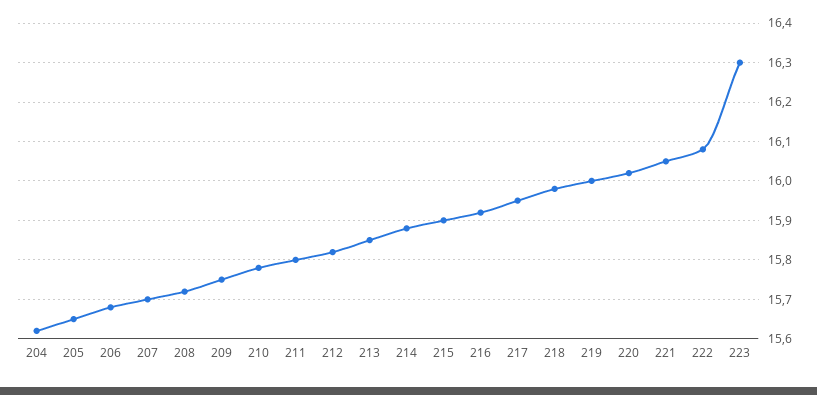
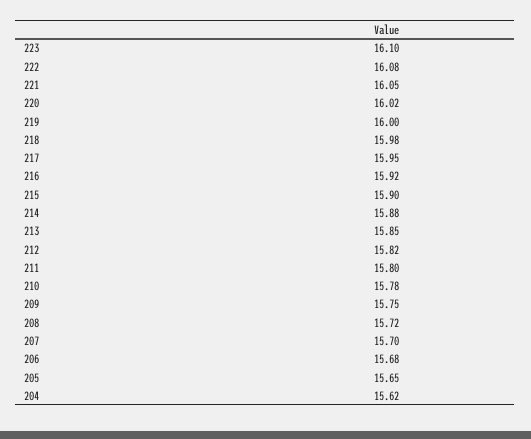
  {
    "204": 15.62,
    "205": 15.65,
    "206": 15.68,
    "207": 15.7,
    "208": 15.72,
    "209": 15.75,
    "210": 15.78,
    "211": 15.8,
    "212": 15.82,
    "213": 15.85,
    "214": 15.88,
    "215": 15.9,
    "216": 15.92,
    "217": 15.95,
    "218": 15.98,
    "219": 16,
    "220": 16.02,
    "221": 16.05,
    "222": 16.08,
-   "223": 16.3
+   "223": 16.1
  }

